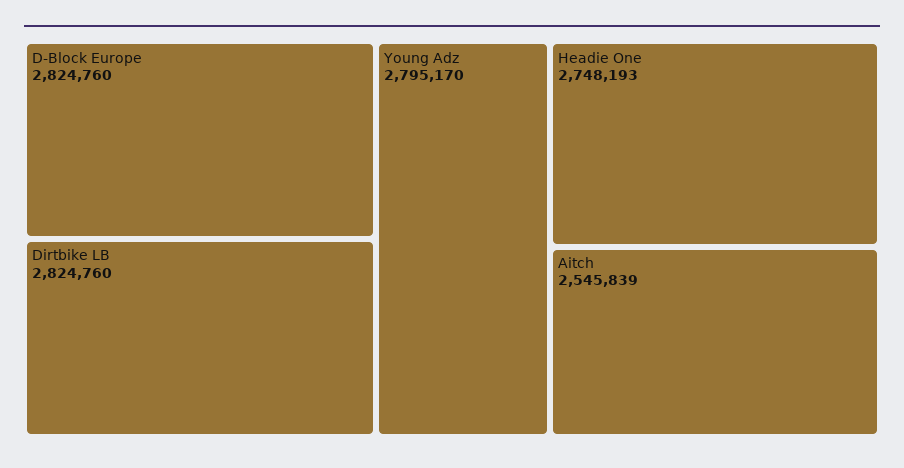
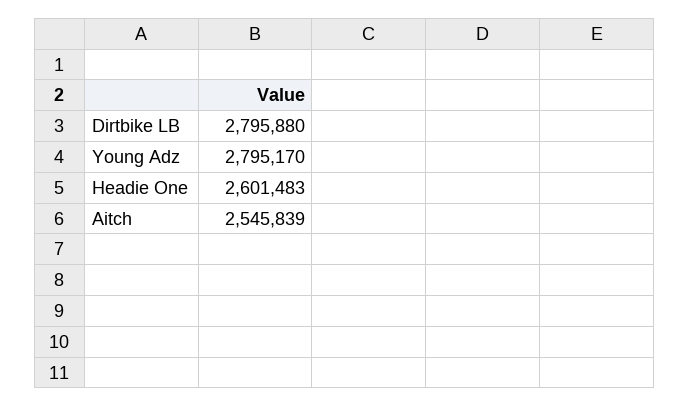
  {
-   "D-Block Europe": 2824760,
-   "Dirtbike LB": 2824760,
+   "Dirtbike LB": 2795880,
    "Young Adz": 2795170,
-   "Headie One": 2748193,
+   "Headie One": 2601483,
    "Aitch": 2545839
  }

